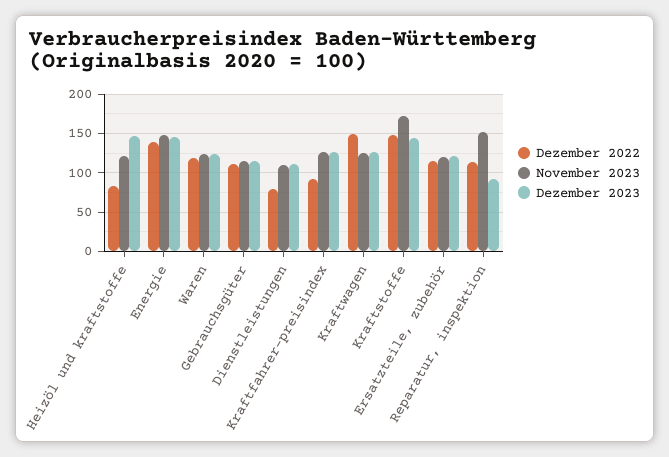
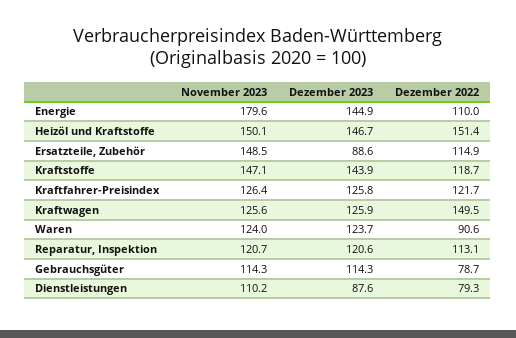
  {
    "Dezember 2022": {
-     "Heizöl und kraftstoffe": 80,
+     "Heizöl und kraftstoffe": 151.4,
-     "Energie": 140,
+     "Energie": 110,
-     "Waren": 120,
+     "Waren": 90.6,
-     "Gebrauchsgüter": 110,
+     "Gebrauchsgüter": 78.7,
      "Dienstleistungen": 79.3,
-     "Kraftfahrer-preisindex": 90,
+     "Kraftfahrer-preisindex": 121.7,
      "Kraftwagen": 149.5,
-     "Kraftstoffe": 150,
+     "Kraftstoffe": 118.7,
      "Ersatzteile, zubehör": 114.9,
      "Reparatur, inspektion": 113.1
    },
    "November 2023": {
-     "Heizöl und kraftstoffe": 120,
+     "Heizöl und kraftstoffe": 150.1,
-     "Energie": 150,
+     "Energie": 179.6,
      "Waren": 124,
      "Gebrauchsgüter": 114.3,
      "Dienstleistungen": 110.2,
      "Kraftfahrer-preisindex": 126.4,
      "Kraftwagen": 125.6,
-     "Kraftstoffe": 170,
+     "Kraftstoffe": 147.1,
-     "Ersatzteile, zubehör": 120,
+     "Ersatzteile, zubehör": 148.5,
-     "Reparatur, inspektion": 150
+     "Reparatur, inspektion": 120.7
    },
    "Dezember 2023": {
      "Heizöl und kraftstoffe": 146.7,
      "Energie": 144.9,
      "Waren": 123.7,
      "Gebrauchsgüter": 114.3,
-     "Dienstleistungen": 110,
+     "Dienstleistungen": 87.6,
      "Kraftfahrer-preisindex": 125.8,
      "Kraftwagen": 125.9,
      "Kraftstoffe": 143.9,
-     "Ersatzteile, zubehör": 120,
+     "Ersatzteile, zubehör": 88.6,
-     "Reparatur, inspektion": 90
+     "Reparatur, inspektion": 120.6
    }
  }

